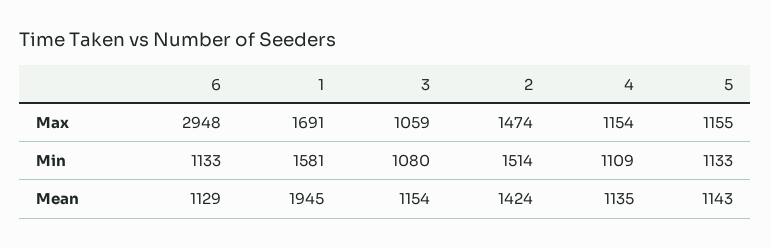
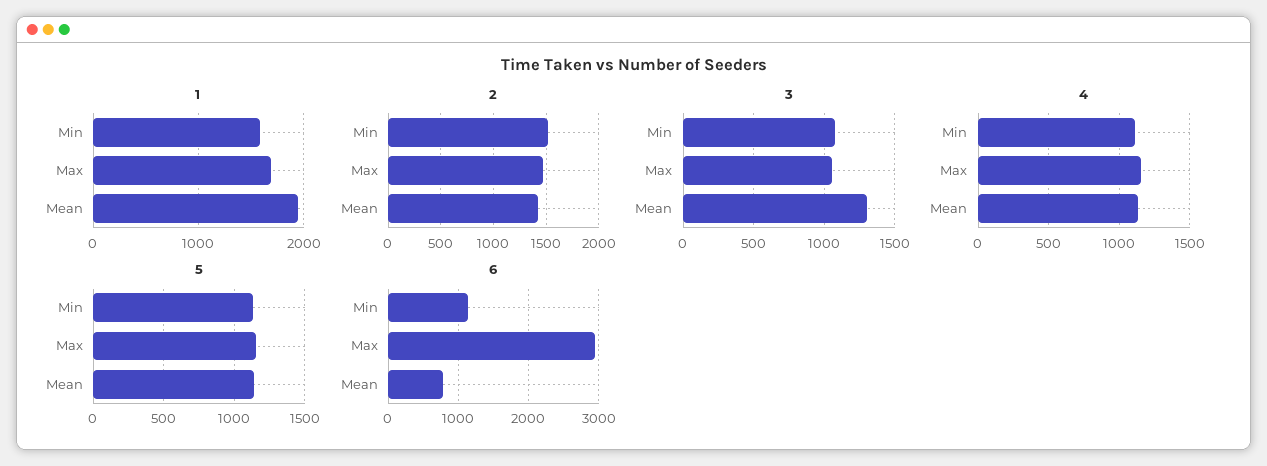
  {
    "6": {
      "Max": 2948,
      "Min": 1133,
-     "Mean": 1129
+     "Mean": 800
    },
    "1": {
      "Max": 1691,
      "Min": 1581,
      "Mean": 1945
    },
    "3": {
      "Max": 1059,
      "Min": 1080,
-     "Mean": 1154
+     "Mean": 1300
    },
    "2": {
      "Max": 1474,
      "Min": 1514,
      "Mean": 1424
    },
    "4": {
      "Max": 1154,
      "Min": 1109,
      "Mean": 1135
    },
    "5": {
      "Max": 1155,
      "Min": 1133,
      "Mean": 1143
    }
  }

